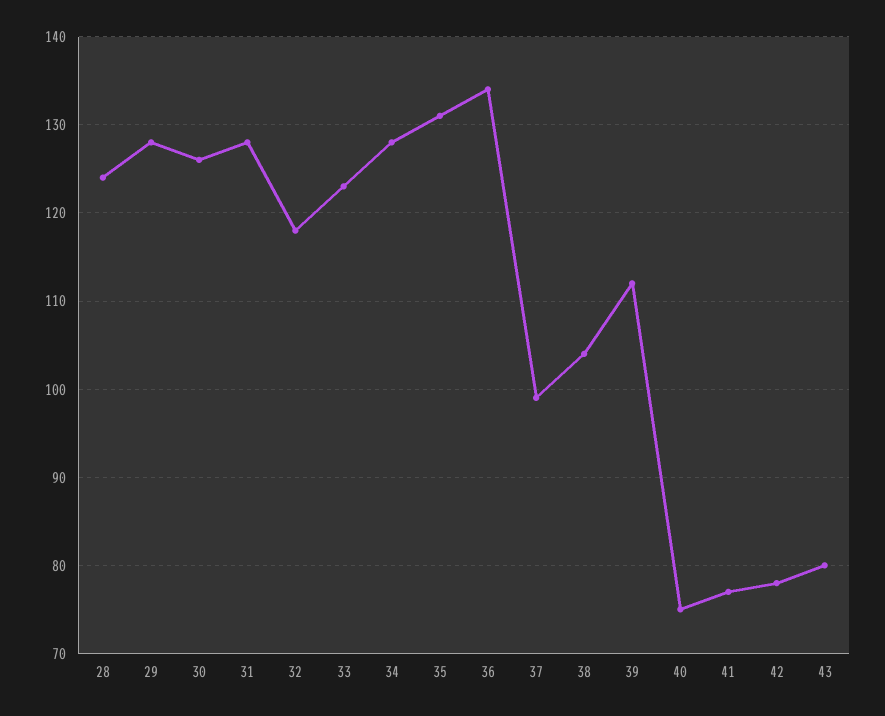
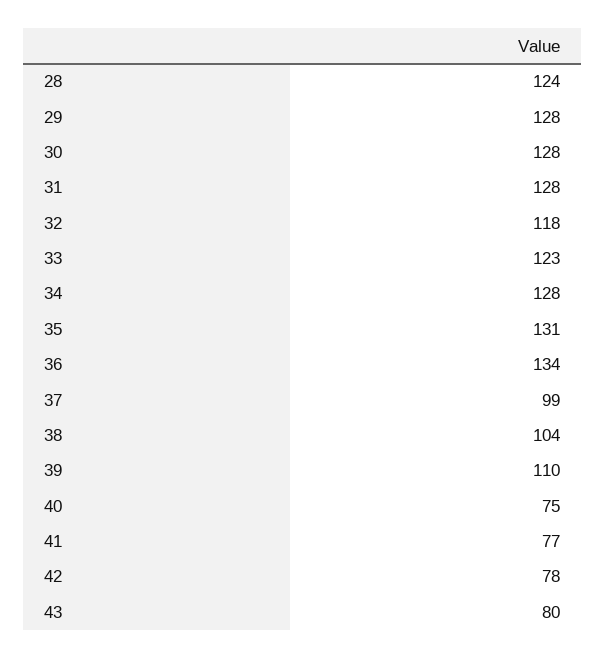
  {
    "28": 124,
    "29": 128,
-   "30": 126,
+   "30": 128,
    "31": 128,
    "32": 118,
    "33": 123,
    "34": 128,
    "35": 131,
    "36": 134,
    "37": 99,
    "38": 104,
-   "39": 112,
+   "39": 110,
    "40": 75,
    "41": 77,
    "42": 78,
    "43": 80
  }

